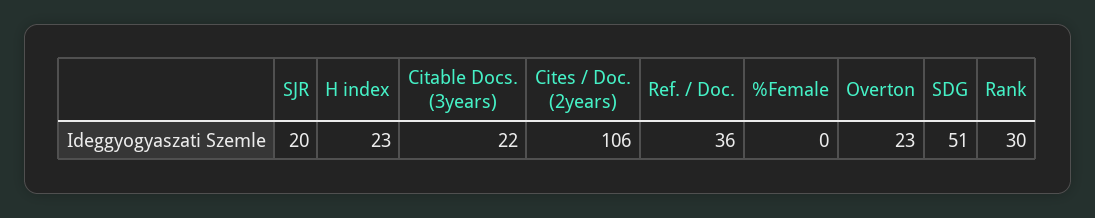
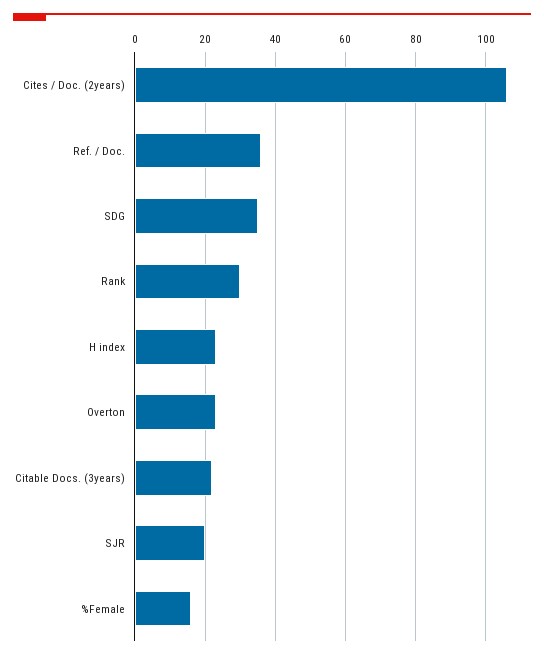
  {
    "SJR": 20,
    "H index": 23,
    "Citable Docs. (3years)": 22,
    "Cites / Doc. (2years)": 106,
    "Ref. / Doc.": 36,
-   "%Female": 0,
+   "%Female": 15,
    "Overton": 23,
-   "SDG": 51,
+   "SDG": 35,
    "Rank": 30
  }

